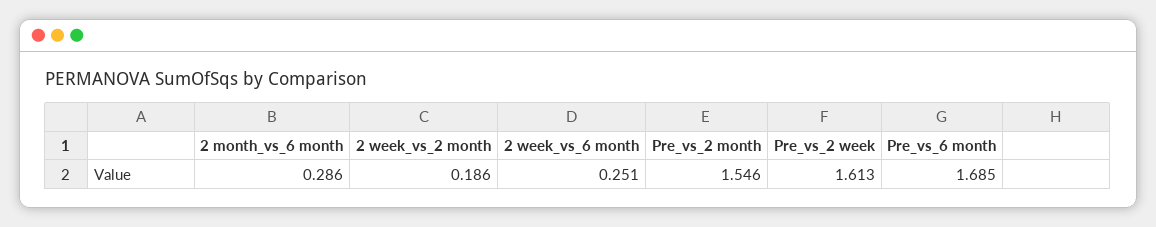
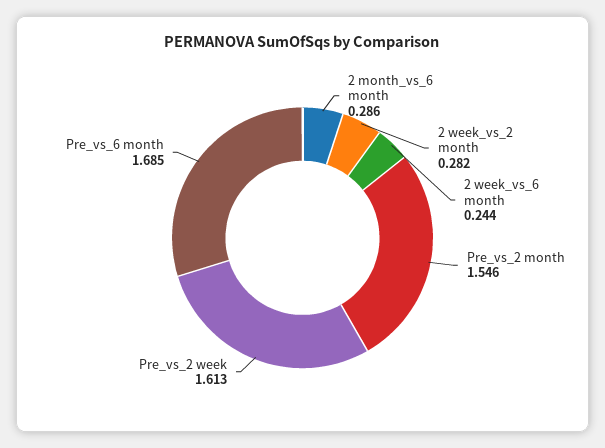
  {
    "2 month_vs_6 month": 0.286,
-   "2 week_vs_2 month": 0.186,
+   "2 week_vs_2 month": 0.282,
-   "2 week_vs_6 month": 0.251,
+   "2 week_vs_6 month": 0.244,
    "Pre_vs_2 month": 1.546,
    "Pre_vs_2 week": 1.613,
    "Pre_vs_6 month": 1.685
  }

